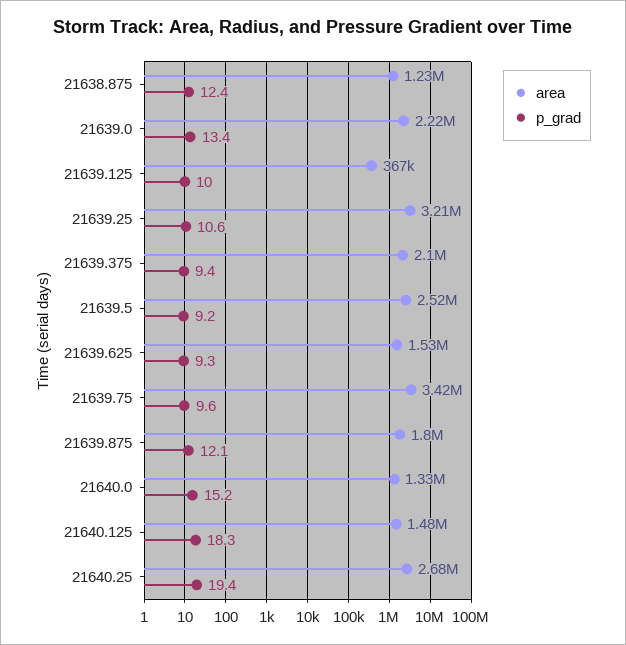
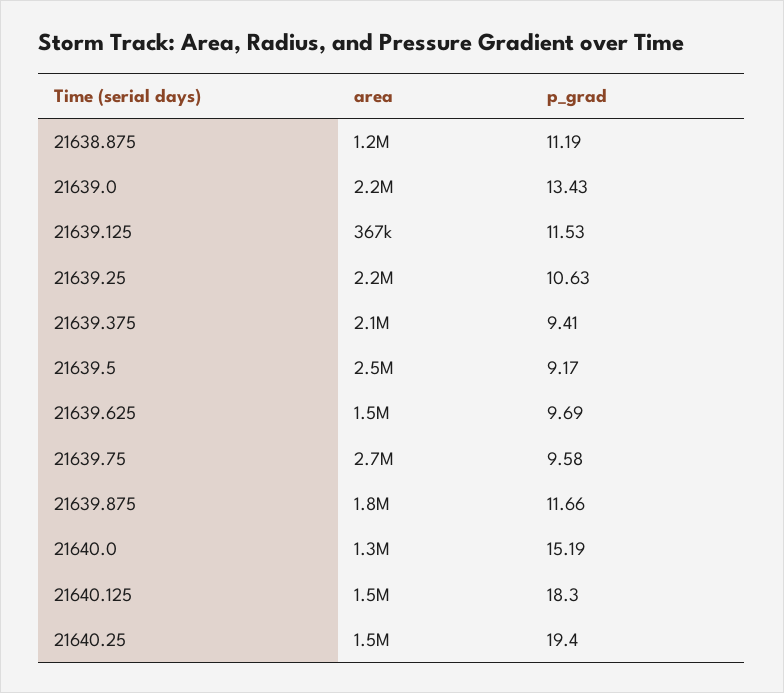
  {
    "area": {
      "21638.875": 1230000,
      "21639.0": 2220000,
      "21639.125": 367000,
-     "21639.25": 3210000,
+     "21639.25": 2200000,
      "21639.375": 2100000,
      "21639.5": 2520000,
      "21639.625": 1530000,
-     "21639.75": 3420000,
+     "21639.75": 2700000,
      "21639.875": 1800000,
      "21640.0": 1330000,
      "21640.125": 1480000,
-     "21640.25": 2680000
+     "21640.25": 1500000
    },
    "p_grad": {
-     "21638.875": 12.4,
+     "21638.875": 11.19,
      "21639.0": 13.43,
-     "21639.125": 10,
+     "21639.125": 11.53,
      "21639.25": 10.63,
      "21639.375": 9.41,
      "21639.5": 9.17,
-     "21639.625": 9.3,
+     "21639.625": 9.69,
      "21639.75": 9.58,
-     "21639.875": 12.1,
+     "21639.875": 11.66,
      "21640.0": 15.19,
      "21640.125": 18.3,
      "21640.25": 19.4
    }
  }

